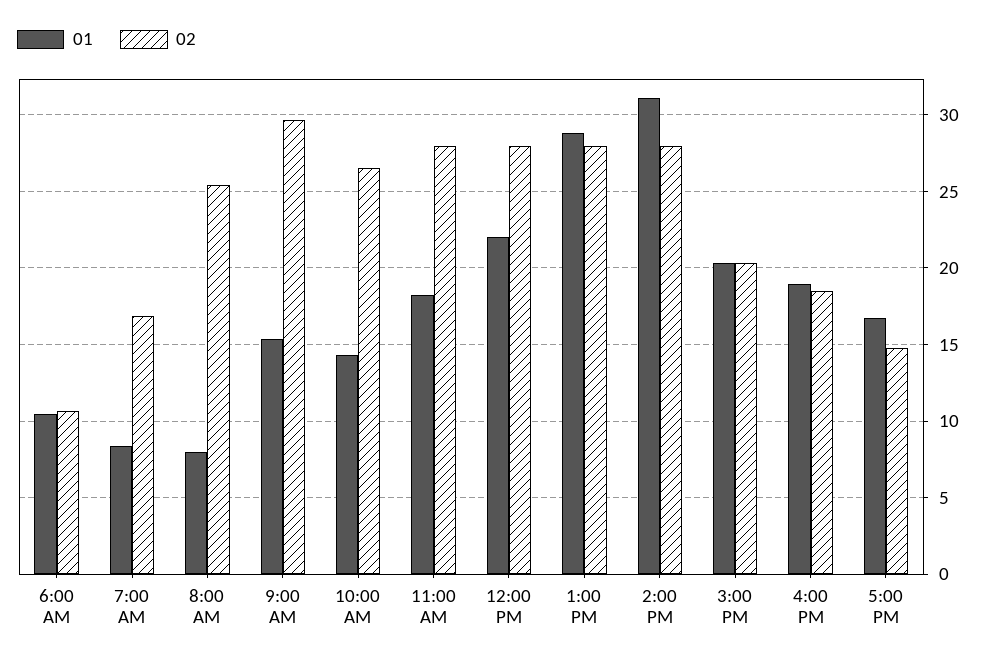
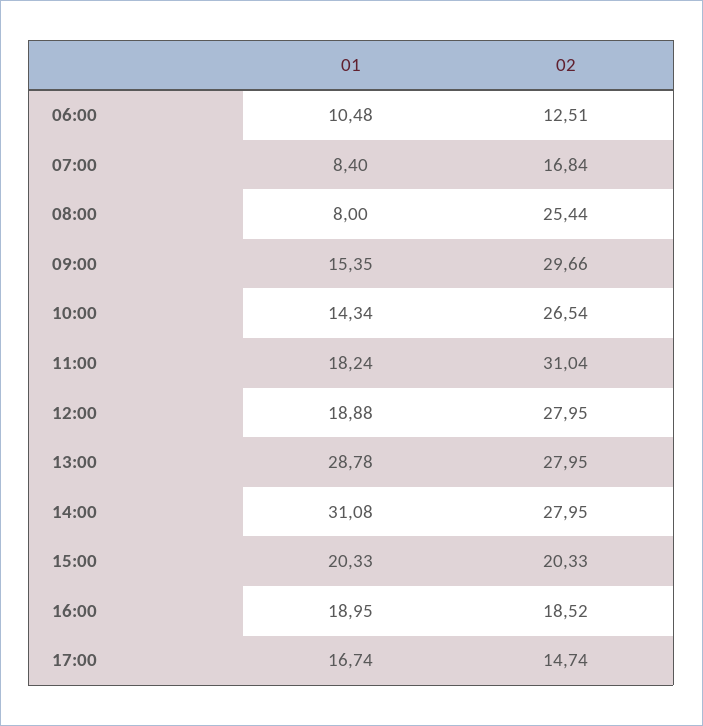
  {
    "01": {
      "6:00 AM": 10.48,
      "7:00 AM": 8.4,
      "8:00 AM": 8,
      "9:00 AM": 15.35,
      "10:00 AM": 14.34,
      "11:00 AM": 18.24,
-     "12:00 PM": 22,
+     "12:00 PM": 18.88,
      "1:00 PM": 28.78,
      "2:00 PM": 31.08,
      "3:00 PM": 20.33,
      "4:00 PM": 18.95,
      "5:00 PM": 16.74
    },
    "02": {
-     "6:00 AM": 10.5,
+     "6:00 AM": 12.51,
      "7:00 AM": 16.84,
      "8:00 AM": 25.44,
      "9:00 AM": 29.66,
      "10:00 AM": 26.54,
-     "11:00 AM": 28,
+     "11:00 AM": 31.04,
      "12:00 PM": 27.95,
      "1:00 PM": 27.95,
      "2:00 PM": 27.95,
      "3:00 PM": 20.33,
      "4:00 PM": 18.52,
      "5:00 PM": 14.74
    }
  }

